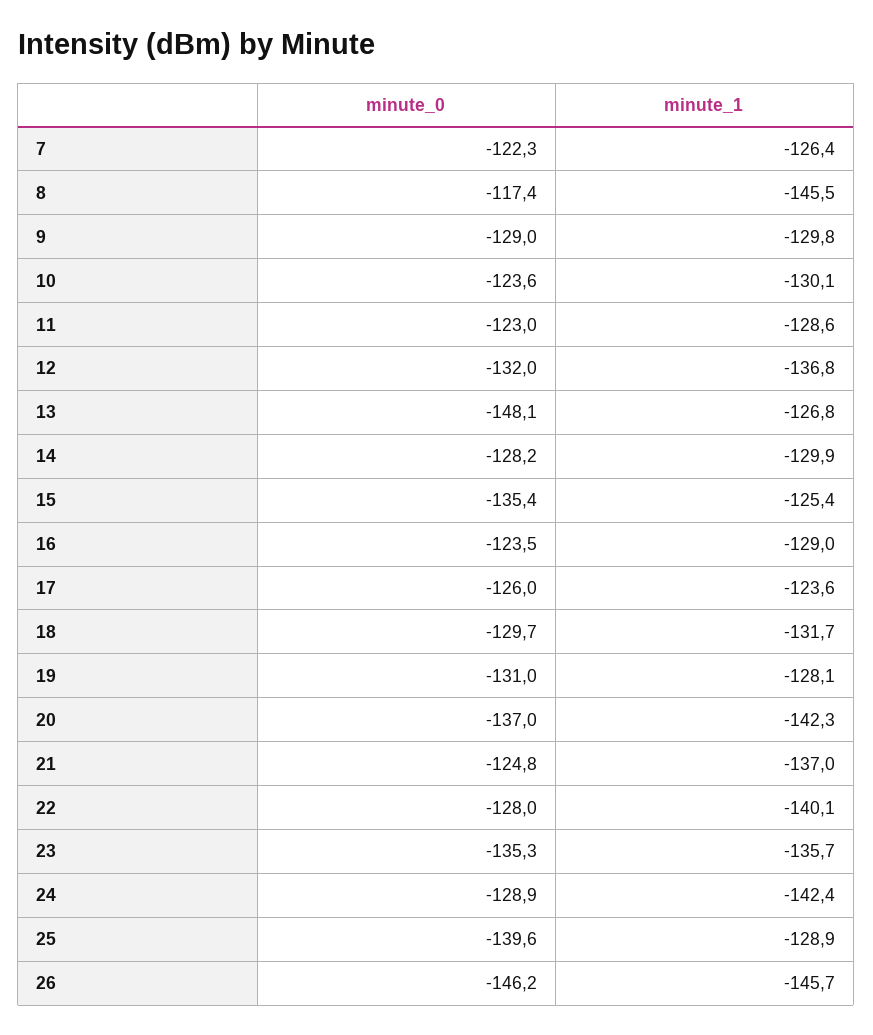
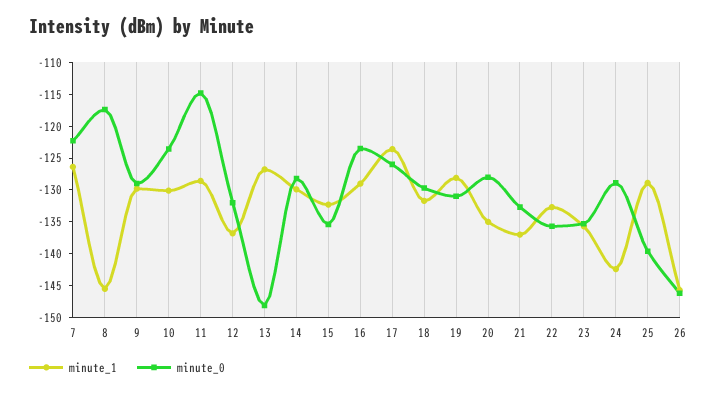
  {
    "minute_0": {
      "7": -122.3,
      "8": -117.4,
      "9": -129,
      "10": -123.6,
-     "11": -123,
+     "11": -115,
      "12": -132,
      "13": -148.1,
      "14": -128.2,
      "15": -135.4,
      "16": -123.5,
      "17": -126,
      "18": -129.7,
      "19": -131,
-     "20": -137,
+     "20": -127.5,
-     "21": -124.8,
+     "21": -132.5,
-     "22": -128,
+     "22": -135,
      "23": -135.3,
      "24": -128.9,
      "25": -139.6,
      "26": -146.2
    },
    "minute_1": {
      "7": -126.4,
      "8": -145.5,
      "9": -129.8,
      "10": -130.1,
      "11": -128.6,
      "12": -136.8,
      "13": -126.8,
      "14": -129.9,
-     "15": -125.4,
+     "15": -132.5,
      "16": -129,
      "17": -123.6,
      "18": -131.7,
      "19": -128.1,
-     "20": -142.3,
+     "20": -135,
      "21": -137,
-     "22": -140.1,
+     "22": -132.5,
      "23": -135.7,
      "24": -142.4,
      "25": -128.9,
      "26": -145.7
    }
  }

